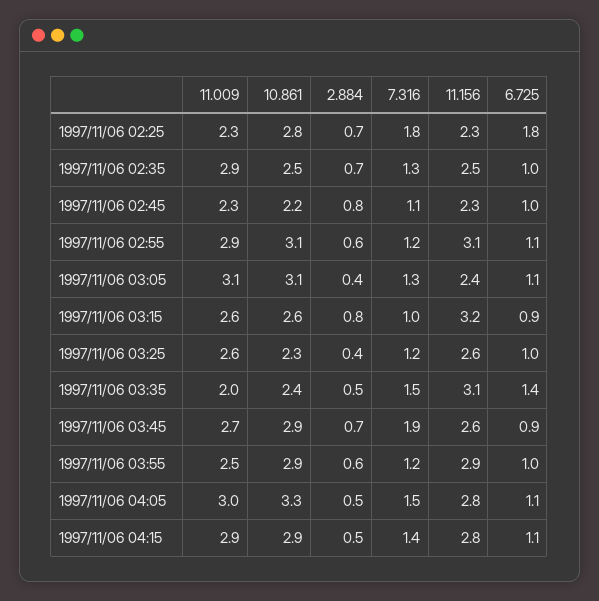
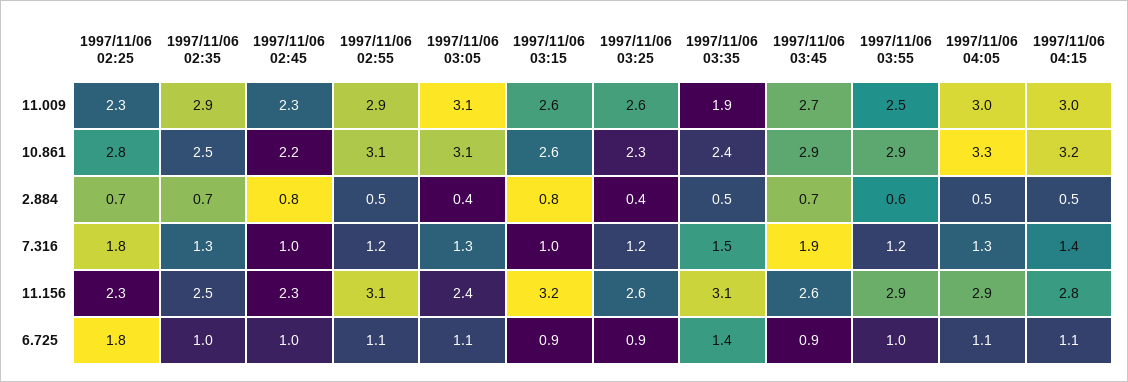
  {
    "11.009": {
      "1997/11/06 02:25": 2.3,
      "1997/11/06 02:35": 2.9,
      "1997/11/06 02:45": 2.3,
      "1997/11/06 02:55": 2.9,
      "1997/11/06 03:05": 3.1,
      "1997/11/06 03:15": 2.6,
      "1997/11/06 03:25": 2.6,
-     "1997/11/06 03:35": 2,
+     "1997/11/06 03:35": 1.9,
      "1997/11/06 03:45": 2.7,
      "1997/11/06 03:55": 2.5,
      "1997/11/06 04:05": 3,
-     "1997/11/06 04:15": 2.9
+     "1997/11/06 04:15": 3
    },
    "10.861": {
      "1997/11/06 02:25": 2.8,
      "1997/11/06 02:35": 2.5,
      "1997/11/06 02:45": 2.2,
      "1997/11/06 02:55": 3.1,
      "1997/11/06 03:05": 3.1,
      "1997/11/06 03:15": 2.6,
      "1997/11/06 03:25": 2.3,
      "1997/11/06 03:35": 2.4,
      "1997/11/06 03:45": 2.9,
      "1997/11/06 03:55": 2.9,
      "1997/11/06 04:05": 3.3,
-     "1997/11/06 04:15": 2.9
+     "1997/11/06 04:15": 3.2
    },
    "2.884": {
      "1997/11/06 02:25": 0.7,
      "1997/11/06 02:35": 0.7,
      "1997/11/06 02:45": 0.8,
-     "1997/11/06 02:55": 0.6,
+     "1997/11/06 02:55": 0.5,
      "1997/11/06 03:05": 0.4,
      "1997/11/06 03:15": 0.8,
      "1997/11/06 03:25": 0.4,
      "1997/11/06 03:35": 0.5,
      "1997/11/06 03:45": 0.7,
      "1997/11/06 03:55": 0.6,
      "1997/11/06 04:05": 0.5,
      "1997/11/06 04:15": 0.5
    },
    "7.316": {
      "1997/11/06 02:25": 1.8,
      "1997/11/06 02:35": 1.3,
-     "1997/11/06 02:45": 1.1,
+     "1997/11/06 02:45": 1,
      "1997/11/06 02:55": 1.2,
      "1997/11/06 03:05": 1.3,
      "1997/11/06 03:15": 1,
      "1997/11/06 03:25": 1.2,
      "1997/11/06 03:35": 1.5,
      "1997/11/06 03:45": 1.9,
      "1997/11/06 03:55": 1.2,
-     "1997/11/06 04:05": 1.5,
+     "1997/11/06 04:05": 1.3,
      "1997/11/06 04:15": 1.4
    },
    "11.156": {
      "1997/11/06 02:25": 2.3,
      "1997/11/06 02:35": 2.5,
      "1997/11/06 02:45": 2.3,
      "1997/11/06 02:55": 3.1,
      "1997/11/06 03:05": 2.4,
      "1997/11/06 03:15": 3.2,
      "1997/11/06 03:25": 2.6,
      "1997/11/06 03:35": 3.1,
      "1997/11/06 03:45": 2.6,
      "1997/11/06 03:55": 2.9,
-     "1997/11/06 04:05": 2.8,
+     "1997/11/06 04:05": 2.9,
      "1997/11/06 04:15": 2.8
    },
    "6.725": {
      "1997/11/06 02:25": 1.8,
      "1997/11/06 02:35": 1,
      "1997/11/06 02:45": 1,
      "1997/11/06 02:55": 1.1,
      "1997/11/06 03:05": 1.1,
      "1997/11/06 03:15": 0.9,
-     "1997/11/06 03:25": 1,
+     "1997/11/06 03:25": 0.9,
      "1997/11/06 03:35": 1.4,
      "1997/11/06 03:45": 0.9,
      "1997/11/06 03:55": 1,
      "1997/11/06 04:05": 1.1,
      "1997/11/06 04:15": 1.1
    }
  }

